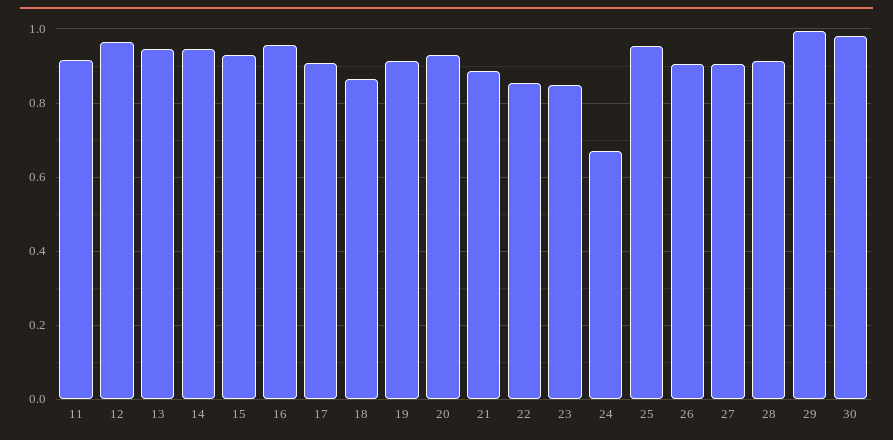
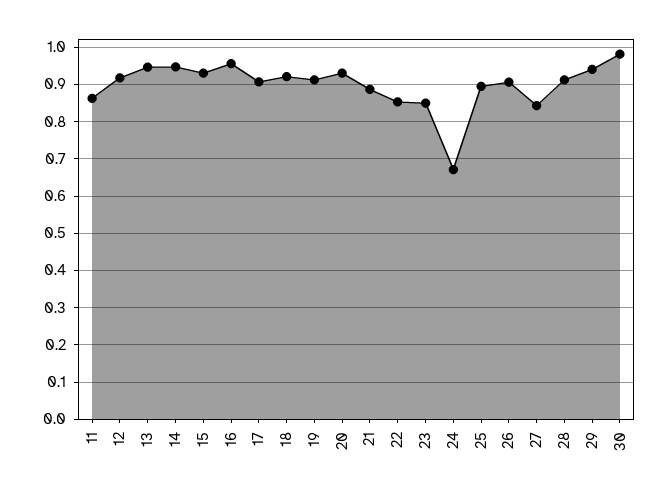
  {
-   "11": 0.92,
+   "11": 0.86,
-   "12": 0.96,
+   "12": 0.92,
    "13": 0.94,
    "14": 0.94,
    "15": 0.94,
    "16": 0.96,
    "17": 0.9,
-   "18": 0.86,
+   "18": 0.92,
    "19": 0.92,
    "20": 0.94,
    "21": 0.88,
    "22": 0.86,
    "23": 0.84,
    "24": 0.68,
-   "25": 0.96,
+   "25": 0.9,
    "26": 0.9,
-   "27": 0.9,
+   "27": 0.84,
    "28": 0.92,
-   "29": 1,
+   "29": 0.94,
    "30": 0.98
  }

